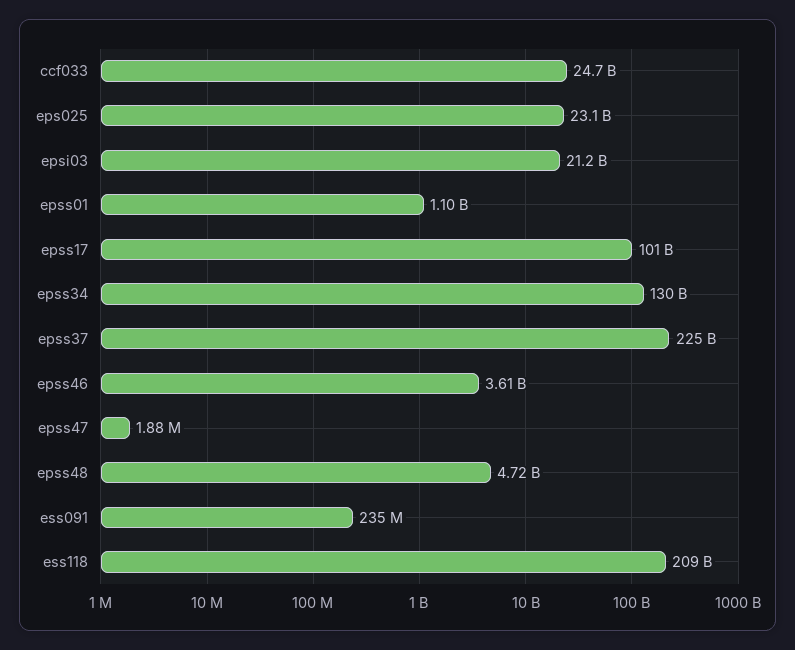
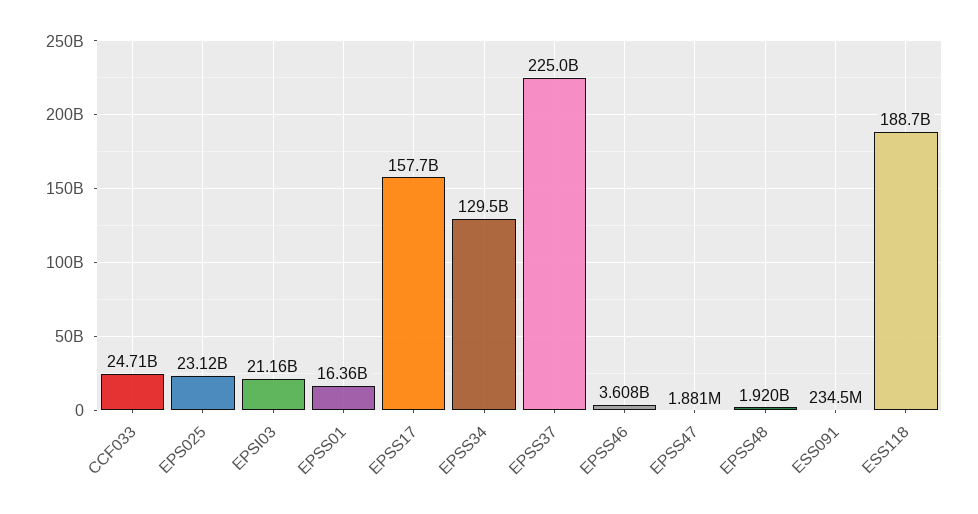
  {
    "ccf033": 24710000000,
    "eps025": 23120000000,
    "epsi03": 21160000000,
-   "epss01": 1100000000,
+   "epss01": 16360000000,
-   "epss17": 101000000000,
+   "epss17": 157700000000,
    "epss34": 129500000000,
    "epss37": 225000000000,
    "epss46": 3608000000,
    "epss47": 1881000,
-   "epss48": 4720000000,
+   "epss48": 1920000000,
    "ess091": 234500000,
-   "ess118": 209000000000
+   "ess118": 188700000000
  }

